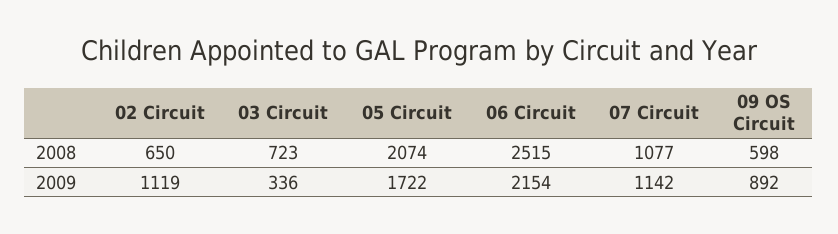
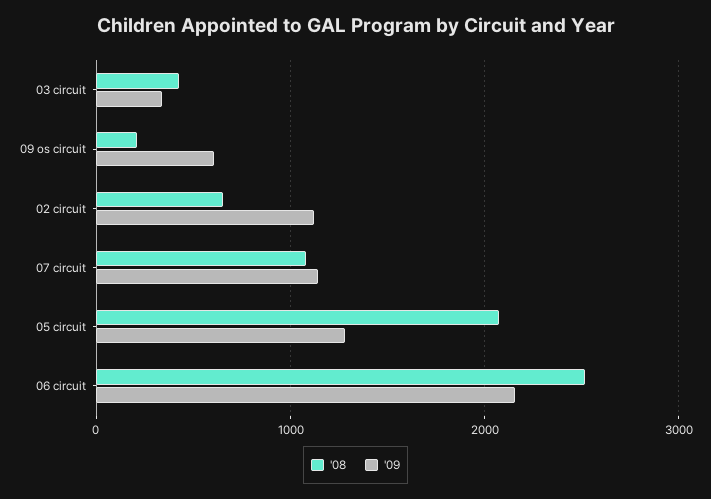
  {
    "2008": {
      "02 Circuit": 650,
-     "03 Circuit": 723,
+     "03 Circuit": 400,
      "05 Circuit": 2074,
      "06 Circuit": 2515,
      "07 Circuit": 1077,
-     "09 OS Circuit": 598
+     "09 OS Circuit": 200
    },
    "2009": {
      "02 Circuit": 1119,
      "03 Circuit": 336,
-     "05 Circuit": 1722,
+     "05 Circuit": 1300,
      "06 Circuit": 2154,
      "07 Circuit": 1142,
-     "09 OS Circuit": 892
+     "09 OS Circuit": 600
    }
  }

